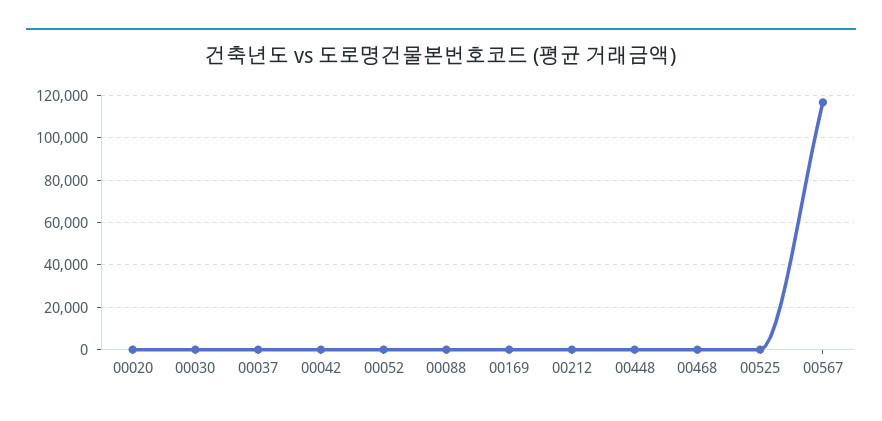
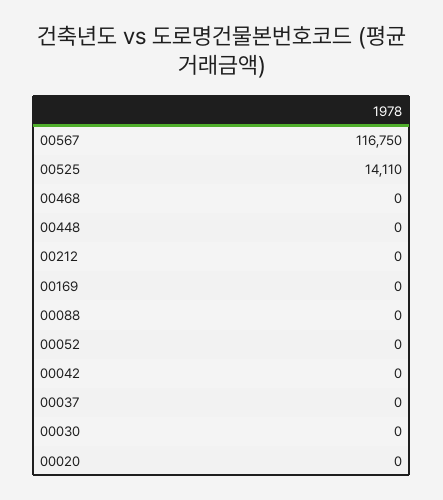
  {
    "00020": 0,
    "00030": 0,
    "00037": 0,
    "00042": 0,
    "00052": 0,
    "00088": 0,
    "00169": 0,
    "00212": 0,
    "00448": 0,
    "00468": 0,
-   "00525": 0,
+   "00525": 14110,
    "00567": 116750
  }

